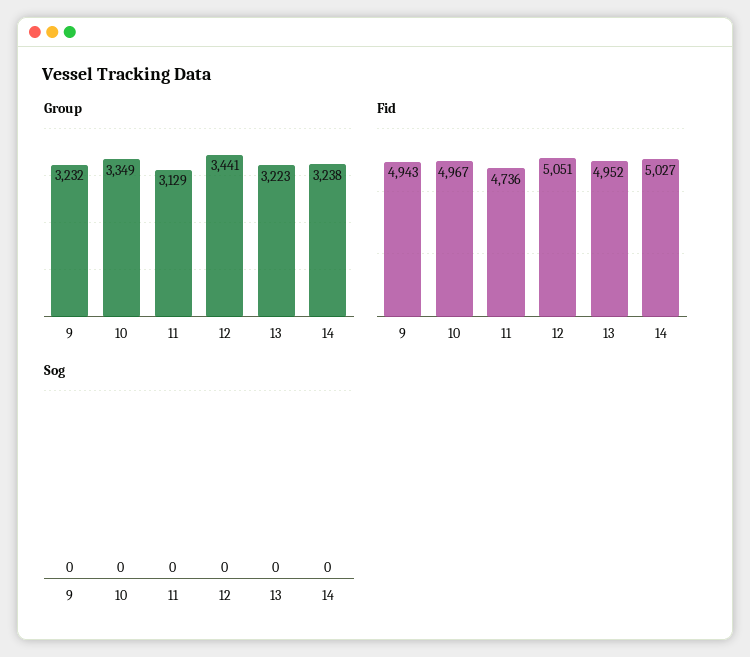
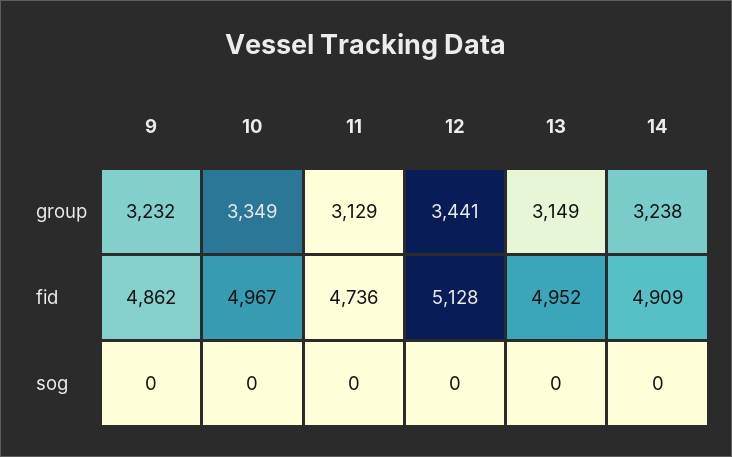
  {
    "Group": {
      "9": 3232,
      "10": 3349,
      "11": 3129,
      "12": 3441,
-     "13": 3223,
+     "13": 3149,
      "14": 3238
    },
    "Fid": {
-     "9": 4943,
+     "9": 4862,
      "10": 4967,
      "11": 4736,
-     "12": 5051,
+     "12": 5128,
      "13": 4952,
-     "14": 5027
+     "14": 4909
    },
    "Sog": {
      "9": 0,
      "10": 0,
      "11": 0,
      "12": 0,
      "13": 0,
      "14": 0
    }
  }

